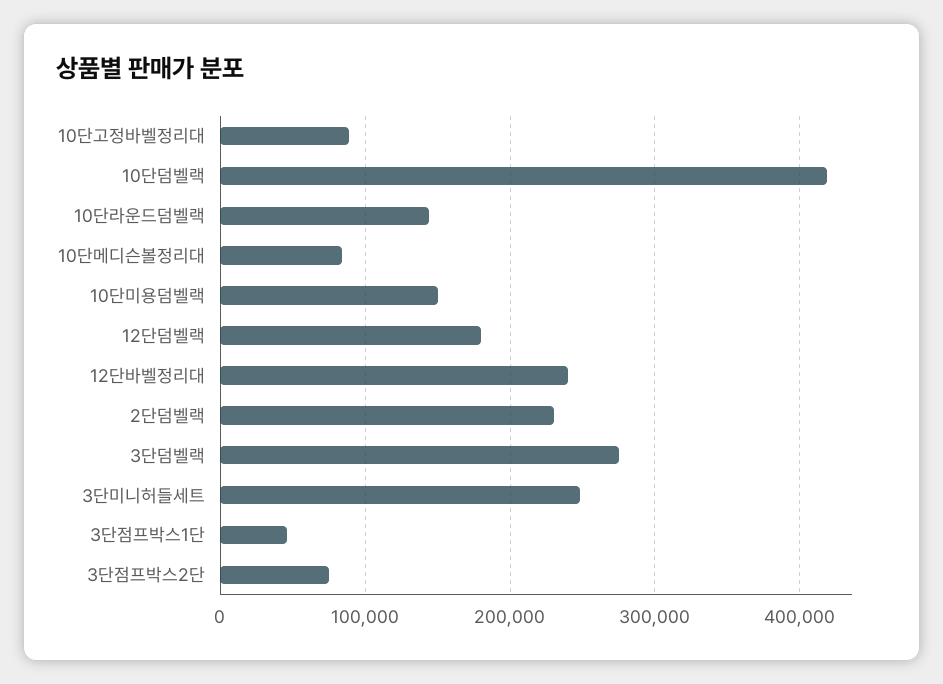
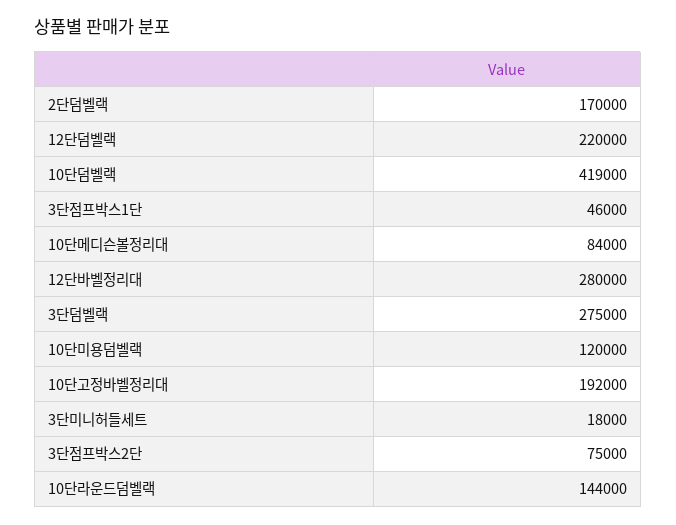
  {
-   "10단고정바벨정리대": 90000,
+   "10단고정바벨정리대": 192000,
    "10단덤벨랙": 419000,
    "10단라운드덤벨랙": 144000,
    "10단메디슨볼정리대": 84000,
-   "10단미용덤벨랙": 150000,
+   "10단미용덤벨랙": 120000,
-   "12단덤벨랙": 180000,
+   "12단덤벨랙": 220000,
-   "12단바벨정리대": 240000,
+   "12단바벨정리대": 280000,
-   "2단덤벨랙": 230000,
+   "2단덤벨랙": 170000,
    "3단덤벨랙": 275000,
-   "3단미니허들세트": 250000,
+   "3단미니허들세트": 18000,
    "3단점프박스1단": 46000,
    "3단점프박스2단": 75000
  }

